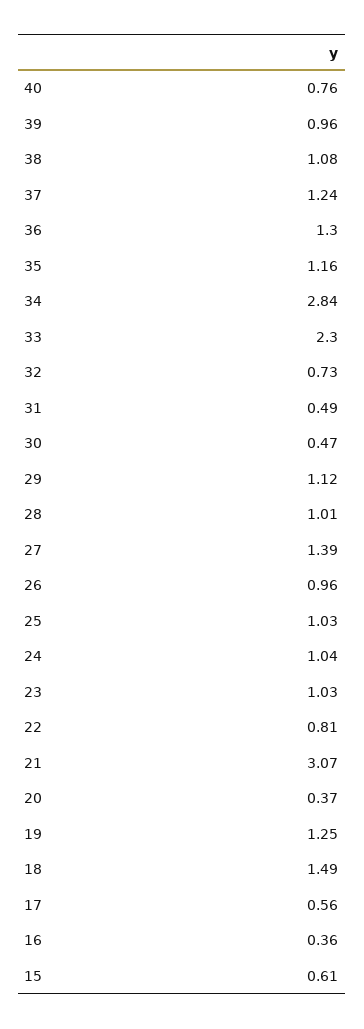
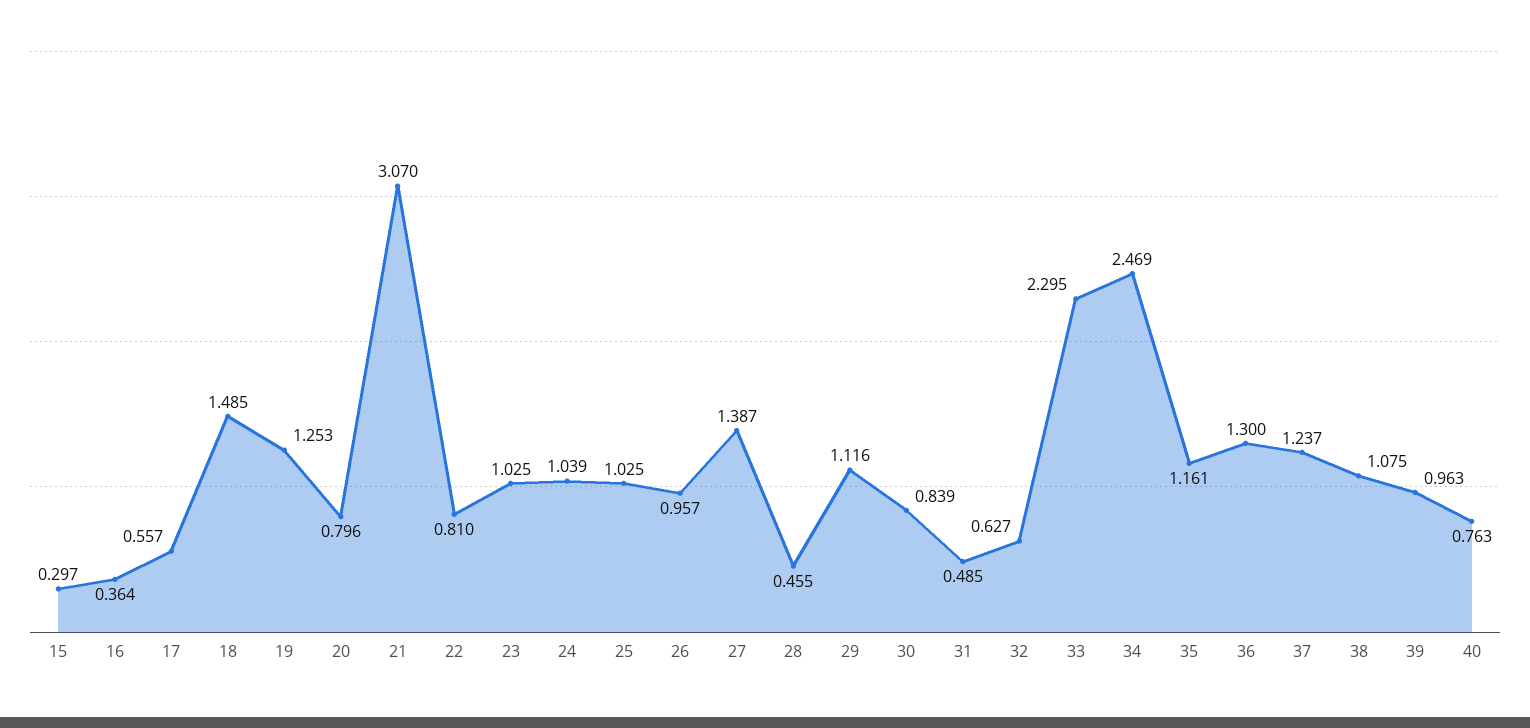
  {
    "40": 0.763,
    "39": 0.963,
    "38": 1.075,
    "37": 1.237,
    "36": 1.3,
    "35": 1.161,
-   "34": 2.84,
+   "34": 2.469,
    "33": 2.295,
-   "32": 0.73,
+   "32": 0.627,
    "31": 0.485,
-   "30": 0.47,
+   "30": 0.839,
    "29": 1.116,
-   "28": 1.01,
+   "28": 0.455,
    "27": 1.387,
    "26": 0.957,
    "25": 1.025,
    "24": 1.039,
    "23": 1.025,
    "22": 0.81,
    "21": 3.07,
-   "20": 0.37,
+   "20": 0.796,
    "19": 1.253,
    "18": 1.485,
    "17": 0.557,
    "16": 0.364,
-   "15": 0.61
+   "15": 0.297
  }

